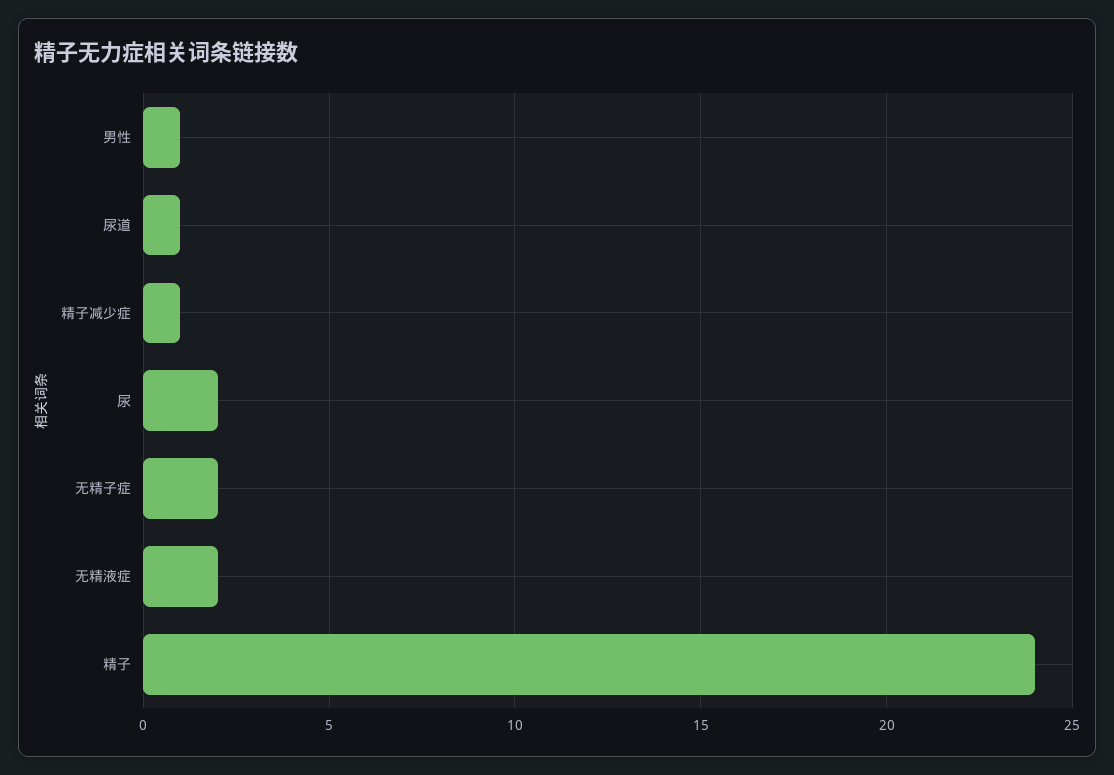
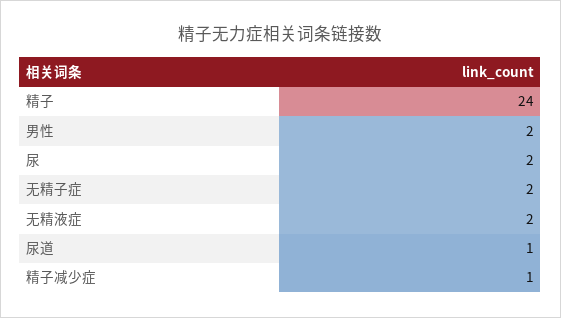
  {
-   "男性": 1,
+   "男性": 2,
    "尿道": 1,
    "精子减少症": 1,
    "尿": 2,
    "无精子症": 2,
    "无精液症": 2,
    "精子": 24
  }

